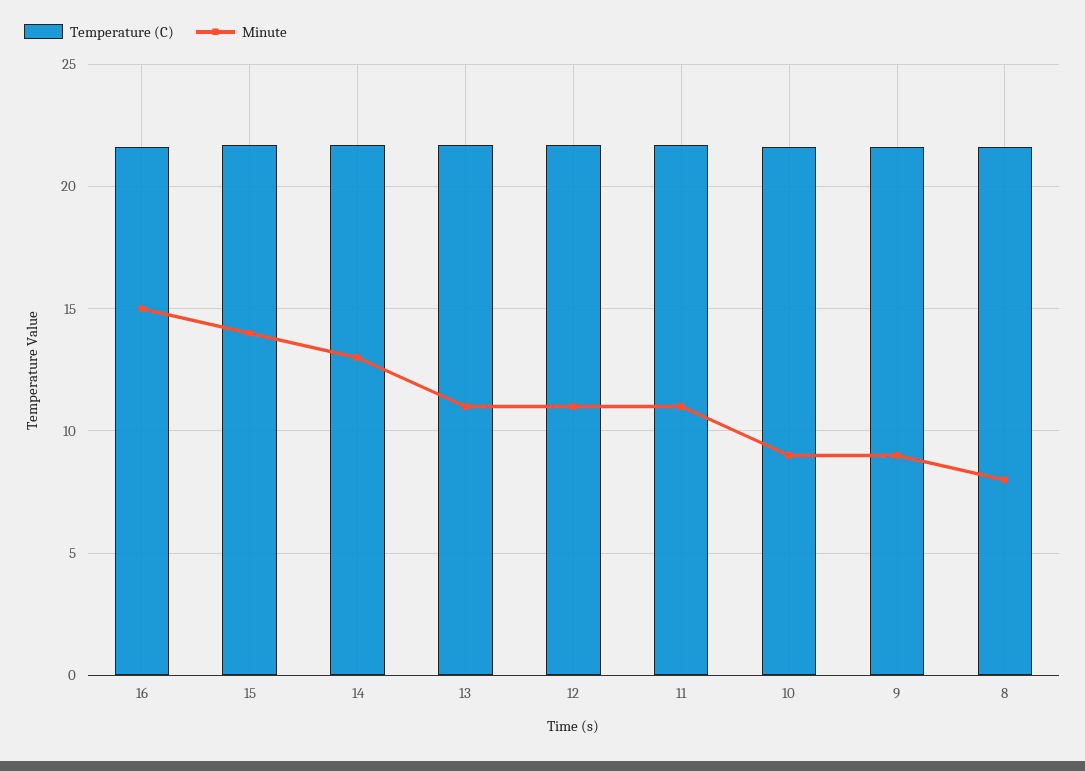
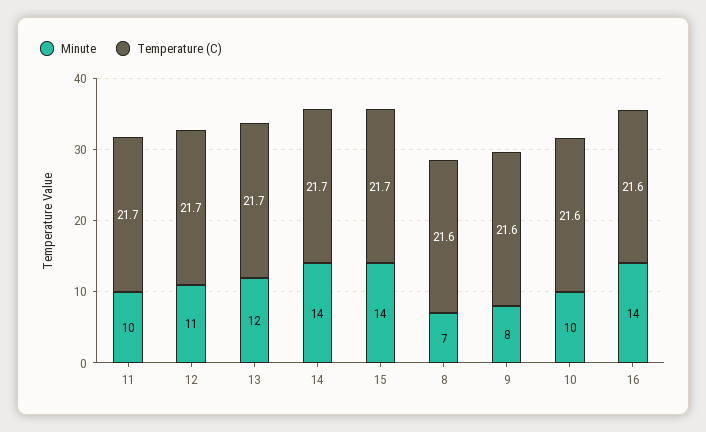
  {
    "Temperature (C)": {
      "16": 21.6,
      "15": 21.7,
      "14": 21.7,
      "13": 21.7,
      "12": 21.7,
      "11": 21.7,
      "10": 21.6,
      "9": 21.6,
      "8": 21.6
    },
    "Minute": {
-     "16": 15,
+     "16": 14,
      "15": 14,
-     "14": 13,
+     "14": 14,
-     "13": 11,
+     "13": 12,
      "12": 11,
-     "11": 11,
+     "11": 10,
-     "10": 9,
+     "10": 10,
-     "9": 9,
+     "9": 8,
-     "8": 8
+     "8": 7
    }
  }

